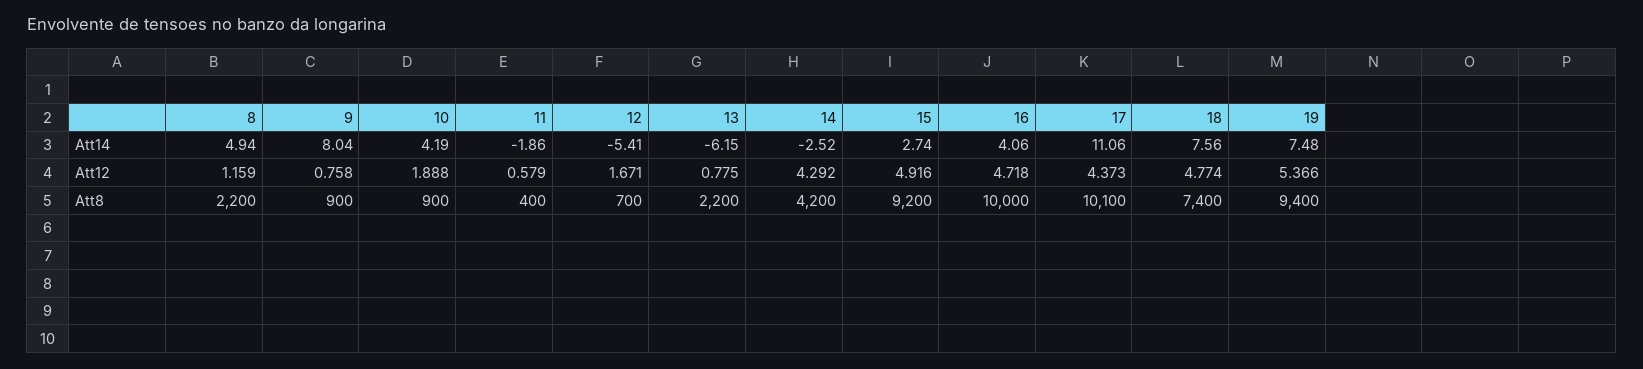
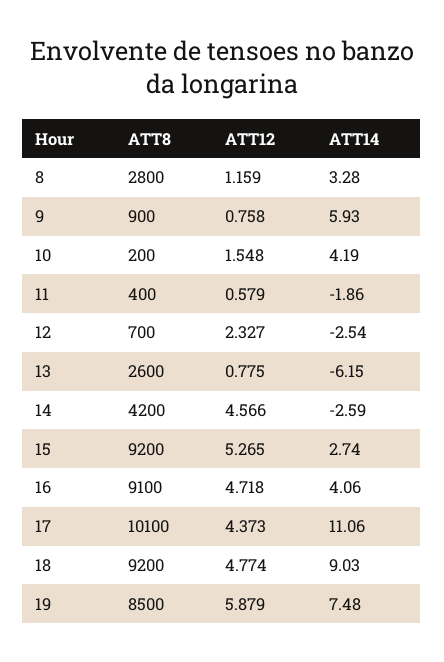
  {
    "8": {
-     "Att14": 4.94,
+     "Att14": 3.28,
      "Att12": 1.159,
-     "Att8": 2200
+     "Att8": 2800
    },
    "9": {
-     "Att14": 8.04,
+     "Att14": 5.93,
      "Att12": 0.758,
      "Att8": 900
    },
    "10": {
      "Att14": 4.19,
-     "Att12": 1.888,
+     "Att12": 1.548,
-     "Att8": 900
+     "Att8": 200
    },
    "11": {
      "Att14": -1.86,
      "Att12": 0.579,
      "Att8": 400
    },
    "12": {
-     "Att14": -5.41,
+     "Att14": -2.54,
-     "Att12": 1.671,
+     "Att12": 2.327,
      "Att8": 700
    },
    "13": {
      "Att14": -6.15,
      "Att12": 0.775,
-     "Att8": 2200
+     "Att8": 2600
    },
    "14": {
-     "Att14": -2.52,
+     "Att14": -2.59,
-     "Att12": 4.292,
+     "Att12": 4.566,
      "Att8": 4200
    },
    "15": {
      "Att14": 2.74,
-     "Att12": 4.916,
+     "Att12": 5.265,
      "Att8": 9200
    },
    "16": {
      "Att14": 4.06,
      "Att12": 4.718,
-     "Att8": 10000
+     "Att8": 9100
    },
    "17": {
      "Att14": 11.06,
      "Att12": 4.373,
      "Att8": 10100
    },
    "18": {
-     "Att14": 7.56,
+     "Att14": 9.03,
      "Att12": 4.774,
-     "Att8": 7400
+     "Att8": 9200
    },
    "19": {
      "Att14": 7.48,
-     "Att12": 5.366,
+     "Att12": 5.879,
-     "Att8": 9400
+     "Att8": 8500
    }
  }

